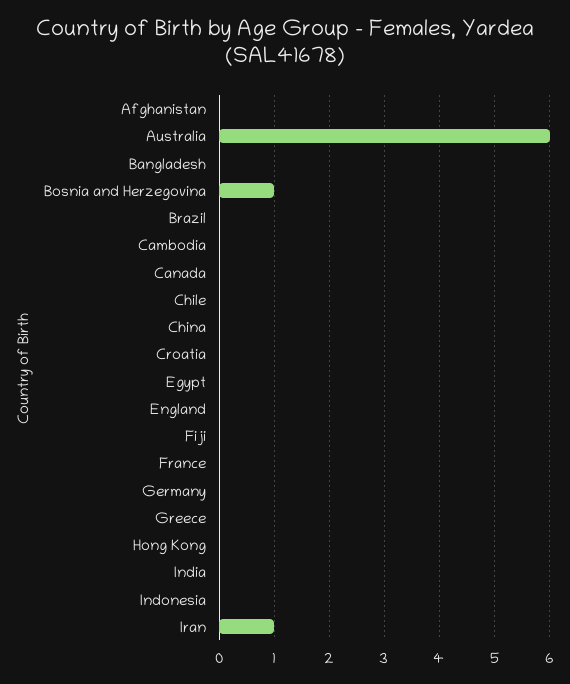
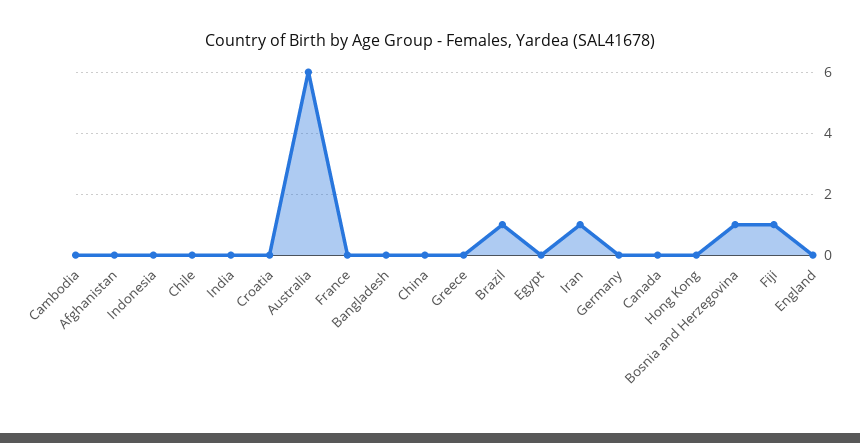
  {
    "Afghanistan": 0,
    "Australia": 6,
    "Bangladesh": 0,
    "Bosnia and Herzegovina": 1,
-   "Brazil": 0,
+   "Brazil": 1,
    "Cambodia": 0,
    "Canada": 0,
    "Chile": 0,
    "China": 0,
    "Croatia": 0,
    "Egypt": 0,
    "England": 0,
-   "Fiji": 0,
+   "Fiji": 1,
    "France": 0,
    "Germany": 0,
    "Greece": 0,
    "Hong Kong": 0,
    "India": 0,
    "Indonesia": 0,
    "Iran": 1
  }

